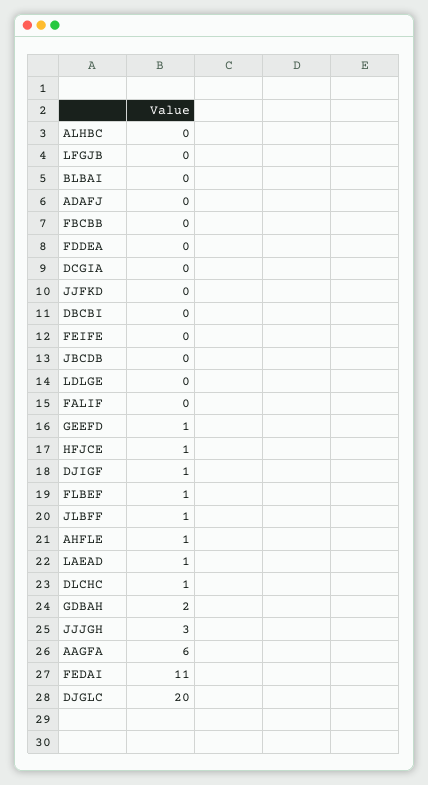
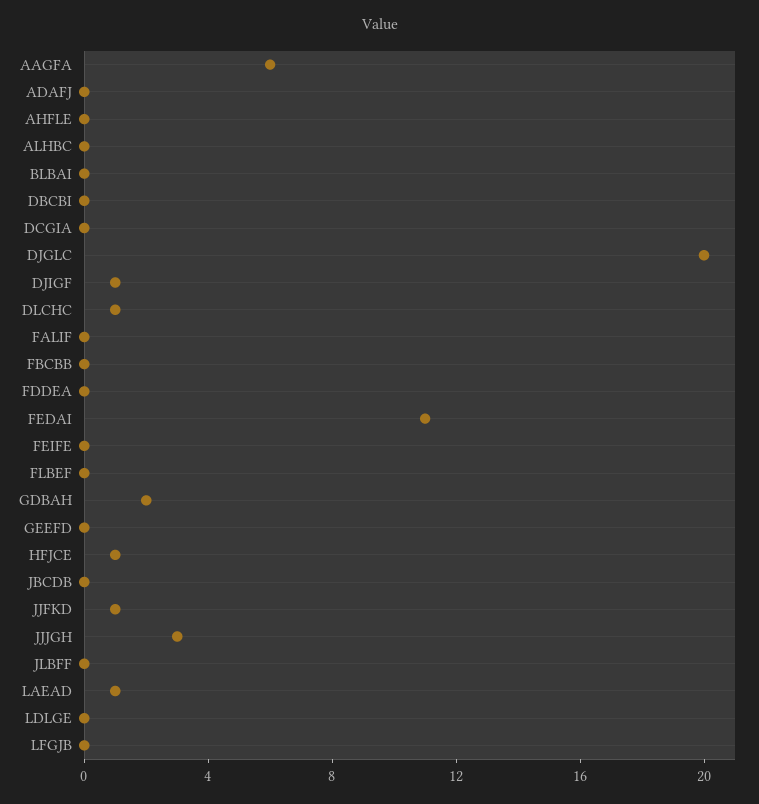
  {
    "ALHBC": 0,
    "LFGJB": 0,
    "BLBAI": 0,
    "ADAFJ": 0,
    "FBCBB": 0,
    "FDDEA": 0,
    "DCGIA": 0,
-   "JJFKD": 0,
+   "JJFKD": 1,
    "DBCBI": 0,
    "FEIFE": 0,
    "JBCDB": 0,
    "LDLGE": 0,
    "FALIF": 0,
-   "GEEFD": 1,
+   "GEEFD": 0,
    "HFJCE": 1,
    "DJIGF": 1,
-   "FLBEF": 1,
+   "FLBEF": 0,
-   "JLBFF": 1,
+   "JLBFF": 0,
-   "AHFLE": 1,
+   "AHFLE": 0,
    "LAEAD": 1,
    "DLCHC": 1,
    "GDBAH": 2,
    "JJJGH": 3,
    "AAGFA": 6,
    "FEDAI": 11,
    "DJGLC": 20
  }

